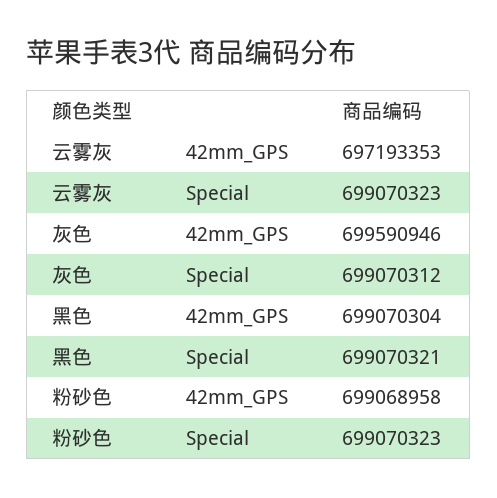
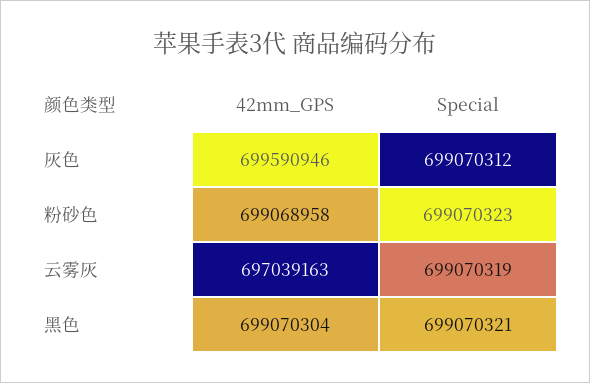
  {
    "云雾灰": {
-     "42mm_GPS": 697193353,
+     "42mm_GPS": 697039163,
-     "Special": 699070323
+     "Special": 699070319
    },
    "灰色": {
      "42mm_GPS": 699590946,
      "Special": 699070312
    },
    "黑色": {
      "42mm_GPS": 699070304,
      "Special": 699070321
    },
    "粉砂色": {
      "42mm_GPS": 699068958,
      "Special": 699070323
    }
  }

